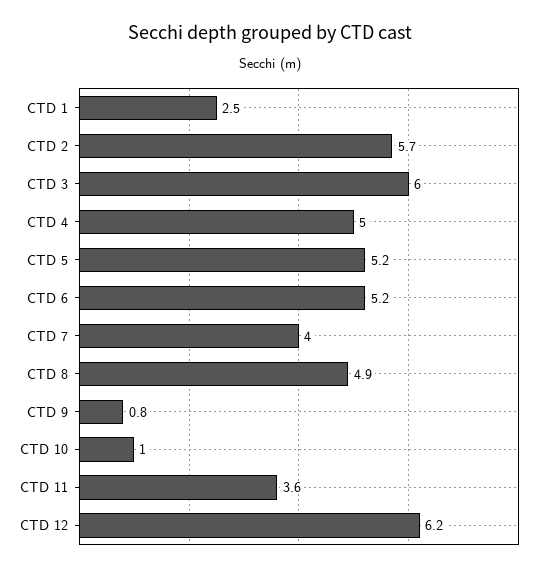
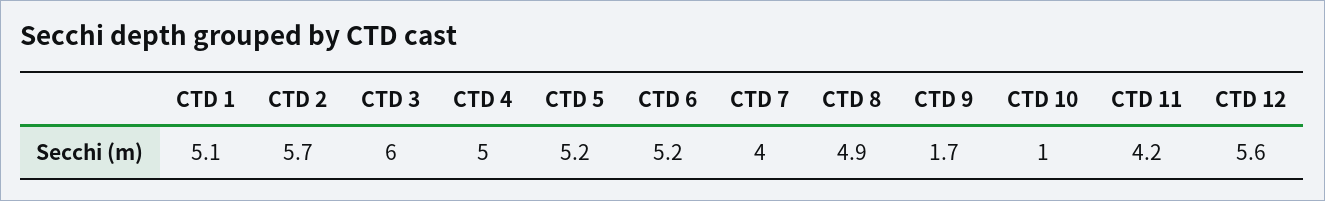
  {
-   "CTD 1": 2.5,
+   "CTD 1": 5.1,
    "CTD 2": 5.7,
    "CTD 3": 6,
    "CTD 4": 5,
    "CTD 5": 5.2,
    "CTD 6": 5.2,
    "CTD 7": 4,
    "CTD 8": 4.9,
-   "CTD 9": 0.8,
+   "CTD 9": 1.7,
    "CTD 10": 1,
-   "CTD 11": 3.6,
+   "CTD 11": 4.2,
-   "CTD 12": 6.2
+   "CTD 12": 5.6
  }

